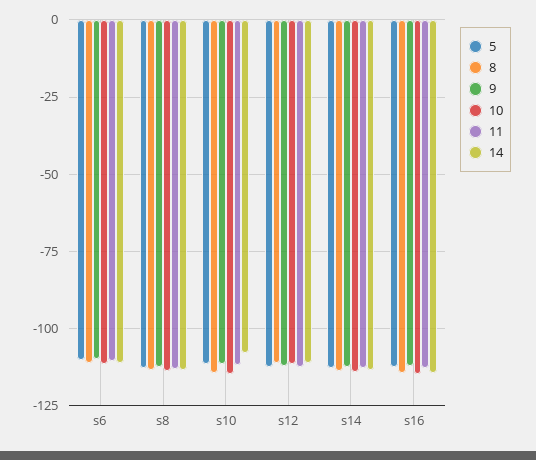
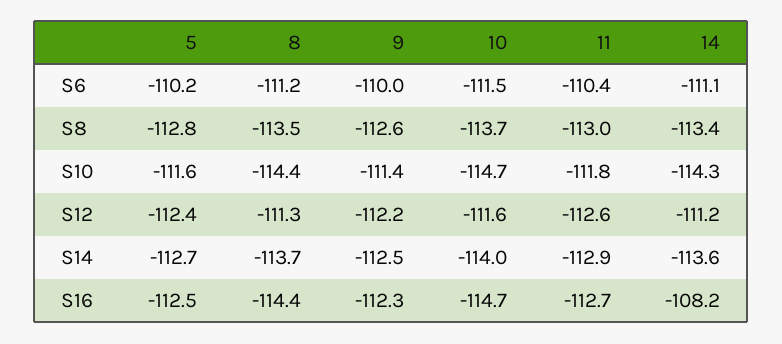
  {
    "5": {
      "s6": -110.2,
      "s8": -112.8,
      "s10": -111.6,
      "s12": -112.4,
      "s14": -112.7,
      "s16": -112.5
    },
    "8": {
      "s6": -111.2,
      "s8": -113.5,
      "s10": -114.4,
      "s12": -111.3,
      "s14": -113.7,
      "s16": -114.4
    },
    "9": {
      "s6": -110,
      "s8": -112.6,
      "s10": -111.4,
      "s12": -112.2,
      "s14": -112.5,
      "s16": -112.3
    },
    "10": {
      "s6": -111.5,
      "s8": -113.7,
      "s10": -114.7,
      "s12": -111.6,
      "s14": -114,
      "s16": -114.7
    },
    "11": {
      "s6": -110.4,
      "s8": -113,
      "s10": -111.8,
      "s12": -112.6,
      "s14": -112.9,
      "s16": -112.7
    },
    "14": {
      "s6": -111.1,
      "s8": -113.4,
-     "s10": -107.5,
+     "s10": -114.3,
      "s12": -111.2,
      "s14": -113.6,
-     "s16": -115
+     "s16": -108.2
    }
  }

